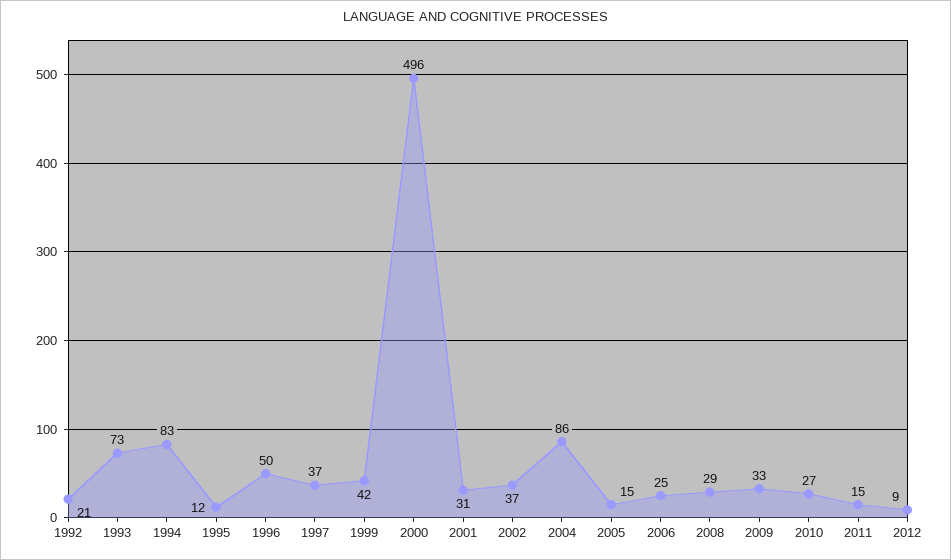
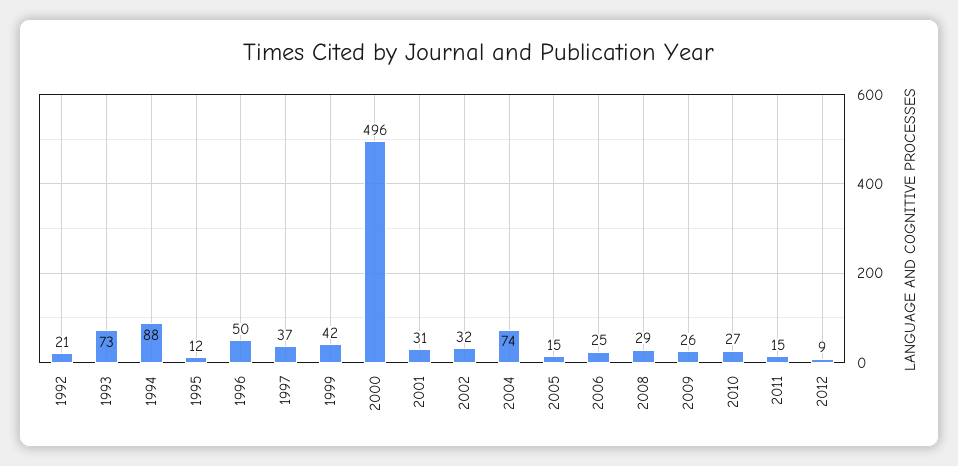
  {
    "1992": 21,
    "1993": 73,
-   "1994": 83,
+   "1994": 88,
    "1995": 12,
    "1996": 50,
    "1997": 37,
    "1999": 42,
    "2000": 496,
    "2001": 31,
-   "2002": 37,
+   "2002": 32,
-   "2004": 86,
+   "2004": 74,
    "2005": 15,
    "2006": 25,
    "2008": 29,
-   "2009": 33,
+   "2009": 26,
    "2010": 27,
    "2011": 15,
    "2012": 9
  }

